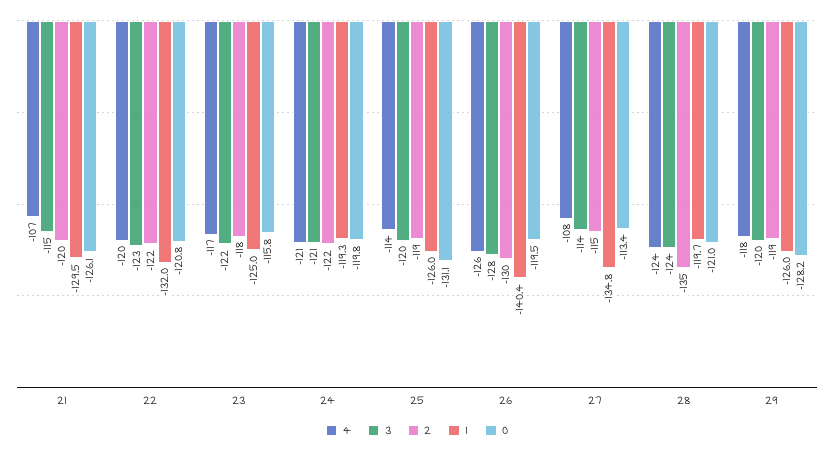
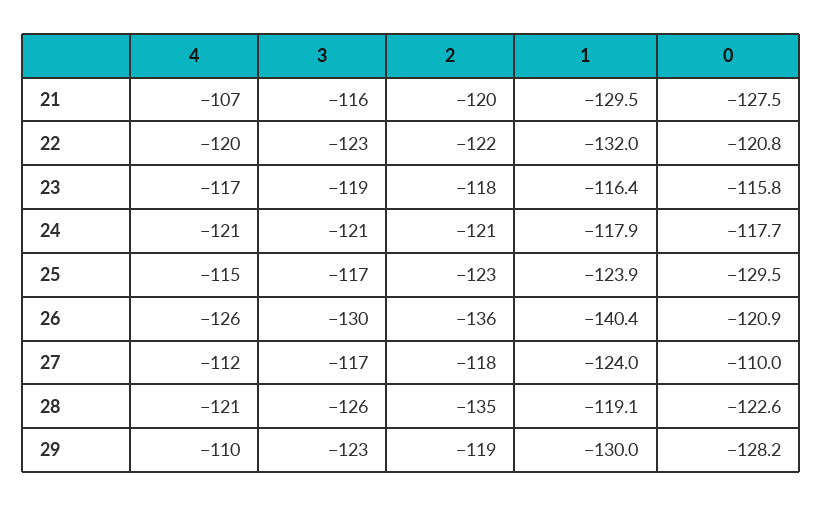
  {
    "4": {
      "21": -107,
      "22": -120,
      "23": -117,
      "24": -121,
-     "25": -114,
+     "25": -115,
      "26": -126,
-     "27": -108,
+     "27": -112,
-     "28": -124,
+     "28": -121,
-     "29": -118
+     "29": -110
    },
    "3": {
-     "21": -115,
+     "21": -116,
      "22": -123,
-     "23": -122,
+     "23": -119,
      "24": -121,
-     "25": -120,
+     "25": -117,
-     "26": -128,
+     "26": -130,
-     "27": -114,
+     "27": -117,
-     "28": -124,
+     "28": -126,
-     "29": -120
+     "29": -123
    },
    "2": {
      "21": -120,
      "22": -122,
      "23": -118,
-     "24": -122,
+     "24": -121,
-     "25": -119,
+     "25": -123,
-     "26": -130,
+     "26": -136,
-     "27": -115,
+     "27": -118,
      "28": -135,
      "29": -119
    },
    "1": {
      "21": -129.5,
      "22": -132,
-     "23": -125,
+     "23": -116.4,
-     "24": -119.3,
+     "24": -117.9,
-     "25": -126,
+     "25": -123.9,
      "26": -140.4,
-     "27": -134.8,
+     "27": -124,
-     "28": -119.7,
+     "28": -119.1,
-     "29": -126
+     "29": -130
    },
    "0": {
-     "21": -126.1,
+     "21": -127.5,
      "22": -120.8,
      "23": -115.8,
-     "24": -119.8,
+     "24": -117.7,
-     "25": -131.1,
+     "25": -129.5,
-     "26": -119.5,
+     "26": -120.9,
-     "27": -113.4,
+     "27": -110,
-     "28": -121,
+     "28": -122.6,
      "29": -128.2
    }
  }

